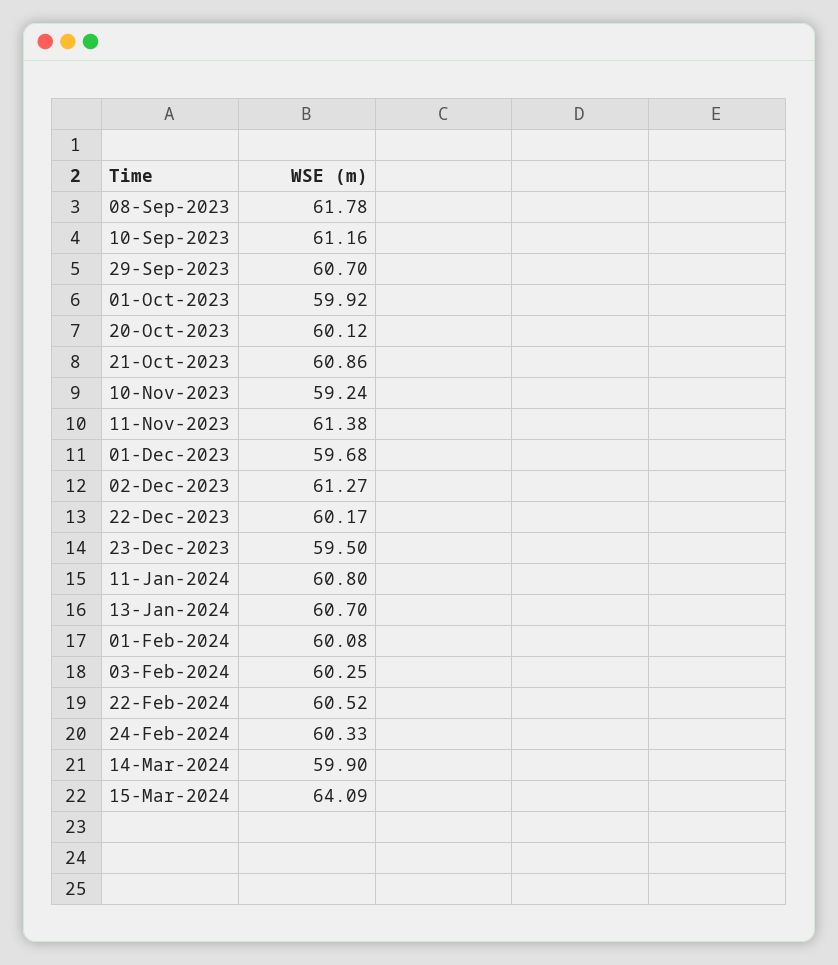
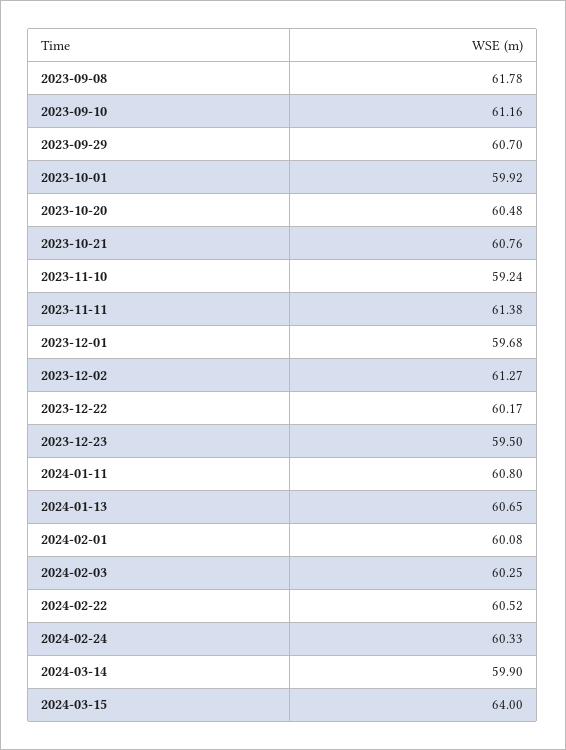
  {
    "08-Sep-2023": 61.78,
    "10-Sep-2023": 61.16,
    "29-Sep-2023": 60.7,
    "01-Oct-2023": 59.92,
-   "20-Oct-2023": 60.12,
+   "20-Oct-2023": 60.48,
-   "21-Oct-2023": 60.86,
+   "21-Oct-2023": 60.76,
    "10-Nov-2023": 59.24,
    "11-Nov-2023": 61.38,
    "01-Dec-2023": 59.68,
    "02-Dec-2023": 61.27,
    "22-Dec-2023": 60.17,
    "23-Dec-2023": 59.5,
    "11-Jan-2024": 60.8,
-   "13-Jan-2024": 60.7,
+   "13-Jan-2024": 60.65,
    "01-Feb-2024": 60.08,
    "03-Feb-2024": 60.25,
    "22-Feb-2024": 60.52,
    "24-Feb-2024": 60.33,
    "14-Mar-2024": 59.9,
-   "15-Mar-2024": 64.09
+   "15-Mar-2024": 64
  }

